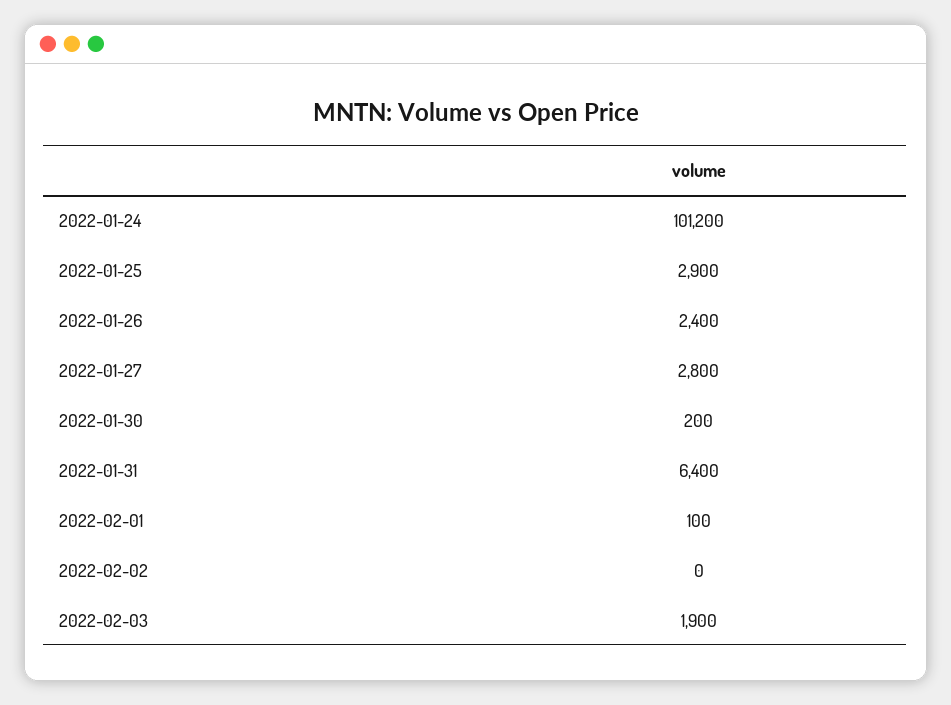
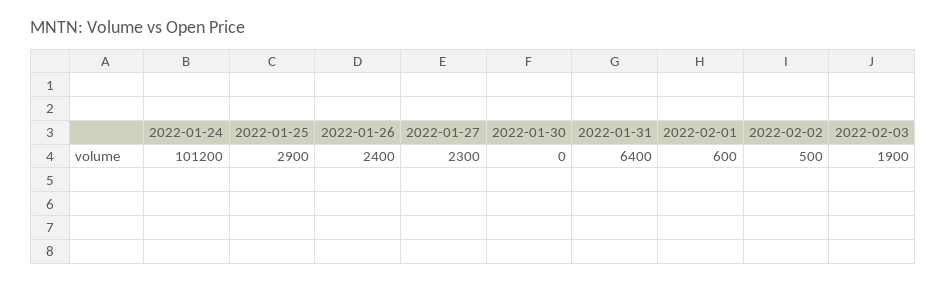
  {
    "2022-01-24": 101200,
    "2022-01-25": 2900,
    "2022-01-26": 2400,
-   "2022-01-27": 2800,
+   "2022-01-27": 2300,
-   "2022-01-30": 200,
+   "2022-01-30": 0,
    "2022-01-31": 6400,
-   "2022-02-01": 100,
+   "2022-02-01": 600,
-   "2022-02-02": 0,
+   "2022-02-02": 500,
    "2022-02-03": 1900
  }

